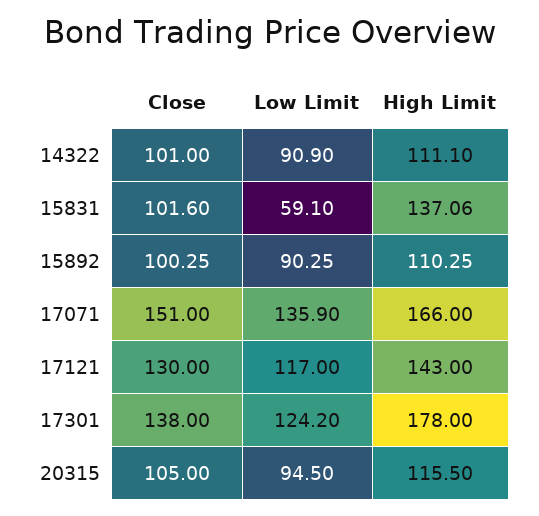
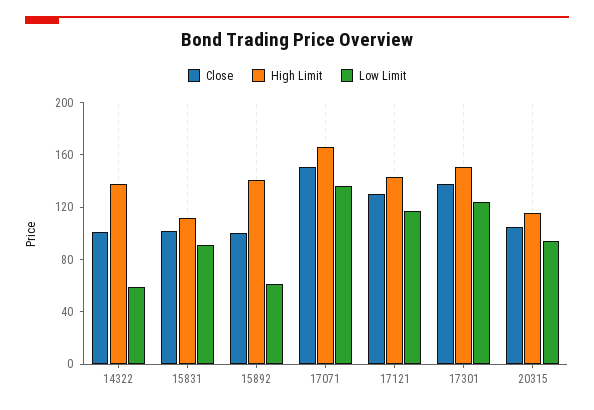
  {
    "Close": {
      "14322": 101,
      "15831": 101.6,
      "15892": 100.25,
      "17071": 151,
      "17121": 130,
      "17301": 138,
      "20315": 105
    },
    "Low Limit": {
-     "14322": 90.9,
+     "14322": 60,
-     "15831": 59.1,
+     "15831": 90,
-     "15892": 90.25,
+     "15892": 60,
      "17071": 135.9,
      "17121": 117,
      "17301": 124.2,
      "20315": 94.5
    },
    "High Limit": {
-     "14322": 111.1,
+     "14322": 140,
-     "15831": 137.06,
+     "15831": 110,
-     "15892": 110.25,
+     "15892": 140,
      "17071": 166,
      "17121": 143,
-     "17301": 178,
+     "17301": 150,
      "20315": 115.5
    }
  }

